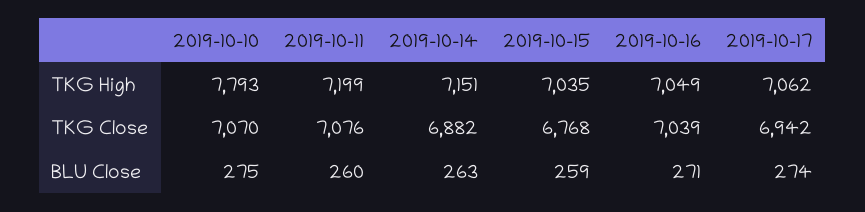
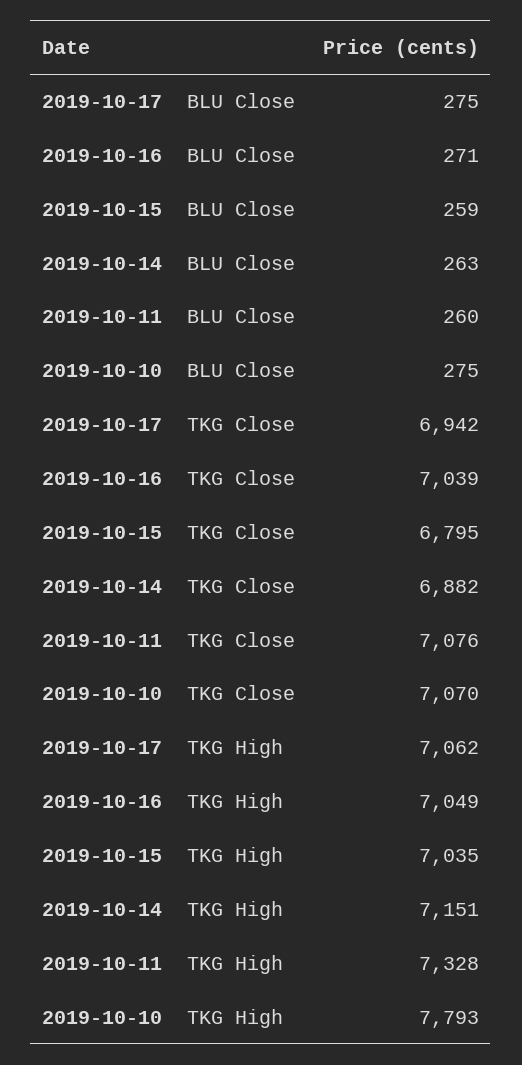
  {
    "2019-10-10": {
      "TKG High": 7793,
      "TKG Close": 7070,
      "BLU Close": 275
    },
    "2019-10-11": {
-     "TKG High": 7199,
+     "TKG High": 7328,
      "TKG Close": 7076,
      "BLU Close": 260
    },
    "2019-10-14": {
      "TKG High": 7151,
      "TKG Close": 6882,
      "BLU Close": 263
    },
    "2019-10-15": {
      "TKG High": 7035,
-     "TKG Close": 6768,
+     "TKG Close": 6795,
      "BLU Close": 259
    },
    "2019-10-16": {
      "TKG High": 7049,
      "TKG Close": 7039,
      "BLU Close": 271
    },
    "2019-10-17": {
      "TKG High": 7062,
      "TKG Close": 6942,
-     "BLU Close": 274
+     "BLU Close": 275
    }
  }

